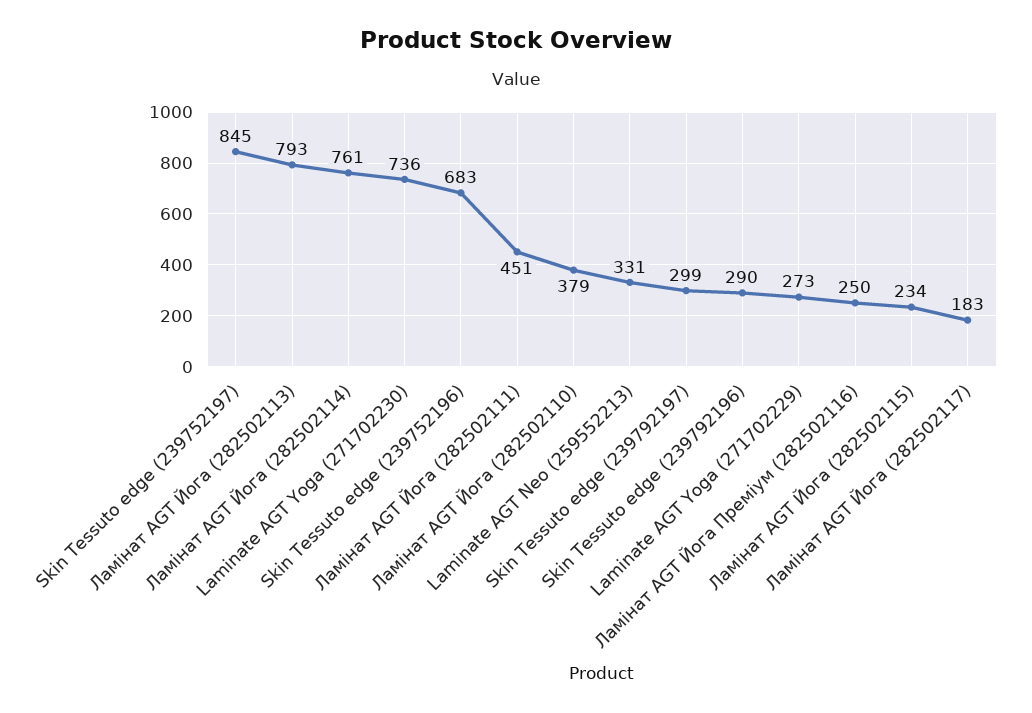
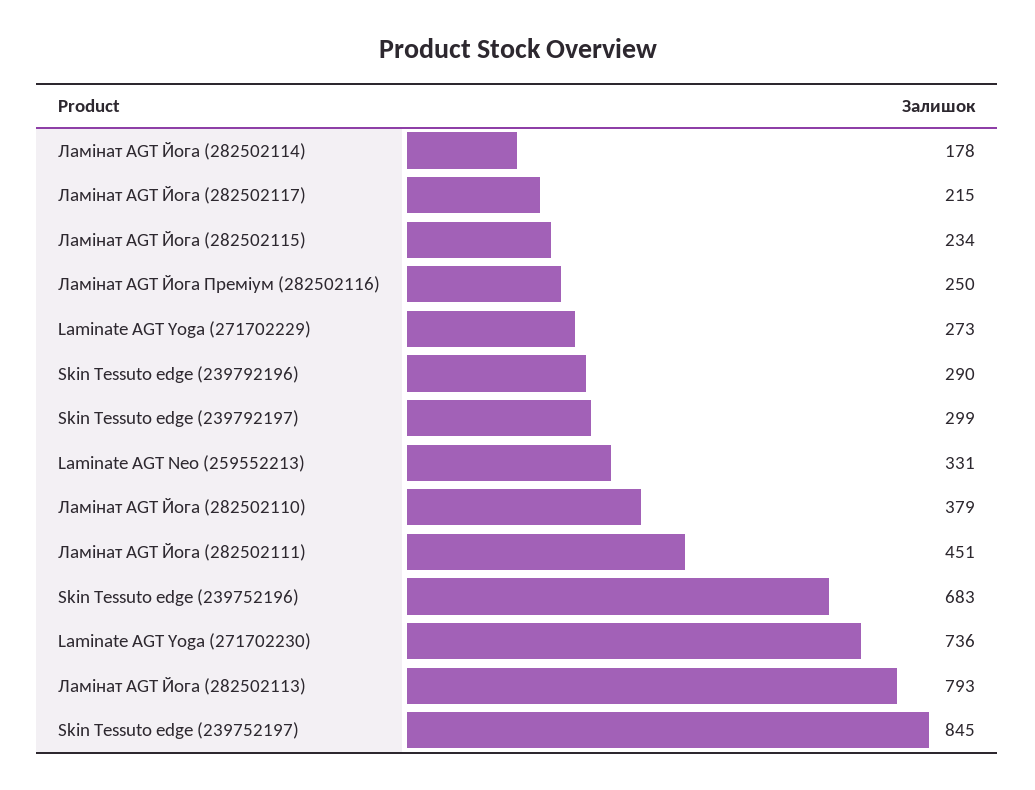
  {
    "Skin Tessuto edge (239752197)": 845,
    "Ламінат AGT Йога (282502113)": 793,
-   "Ламінат AGT Йога (282502114)": 761,
+   "Ламінат AGT Йога (282502114)": 178,
    "Laminate AGT Yoga (271702230)": 736,
    "Skin Tessuto edge (239752196)": 683,
    "Ламінат AGT Йога (282502111)": 451,
    "Ламінат AGT Йога (282502110)": 379,
    "Laminate AGT Neo (259552213)": 331,
    "Skin Tessuto edge (239792197)": 299,
    "Skin Tessuto edge (239792196)": 290,
    "Laminate AGT Yoga (271702229)": 273,
    "Ламінат AGT Йога Преміум (282502116)": 250,
    "Ламінат AGT Йога (282502115)": 234,
-   "Ламінат AGT Йога (282502117)": 183
+   "Ламінат AGT Йога (282502117)": 215
  }

